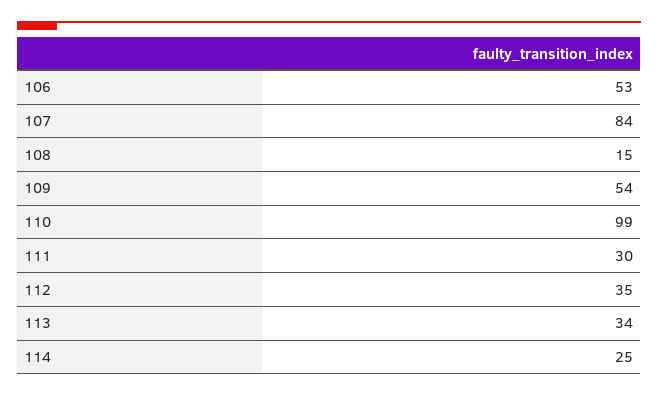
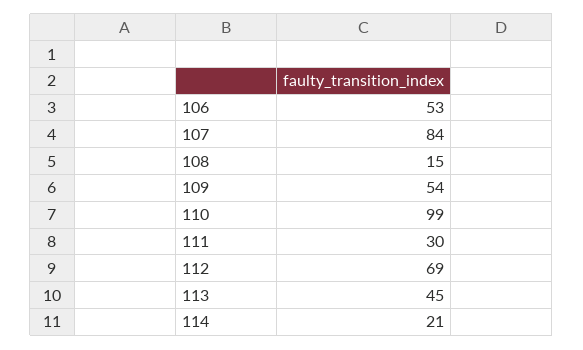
  {
    "106": 53,
    "107": 84,
    "108": 15,
    "109": 54,
    "110": 99,
    "111": 30,
-   "112": 35,
+   "112": 69,
-   "113": 34,
+   "113": 45,
-   "114": 25
+   "114": 21
  }

